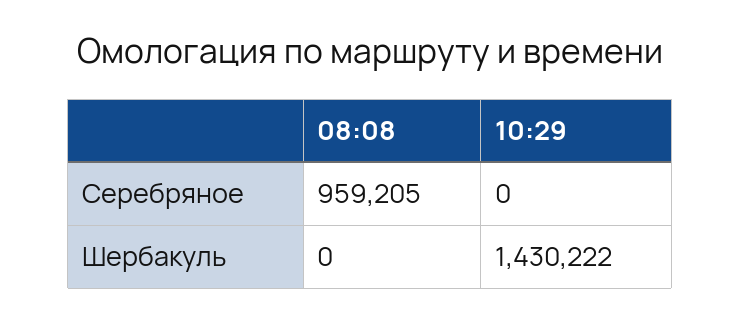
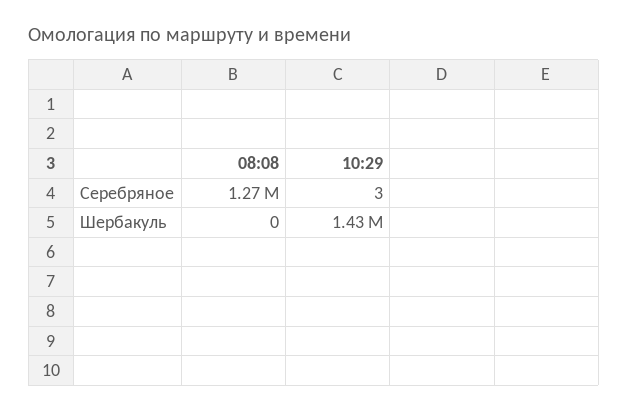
  {
    "08:08": {
-     "Серебряное": 959205,
+     "Серебряное": 1270000,
      "Шербакуль": 0
    },
    "10:29": {
-     "Серебряное": 0,
+     "Серебряное": 3,
      "Шербакуль": 1430222
    }
  }

